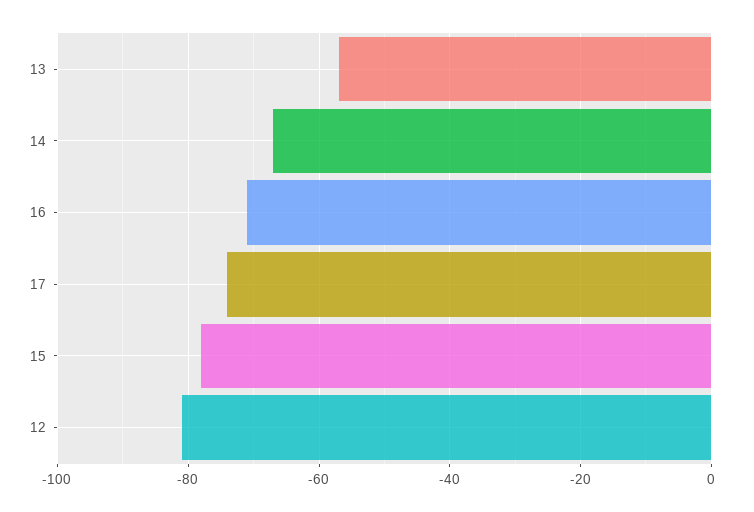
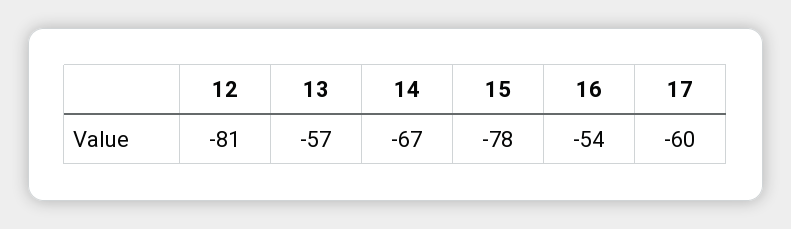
  {
    "13": -57,
    "14": -67,
-   "16": -70,
+   "16": -54,
-   "17": -75,
+   "17": -60,
    "15": -78,
    "12": -81
  }

